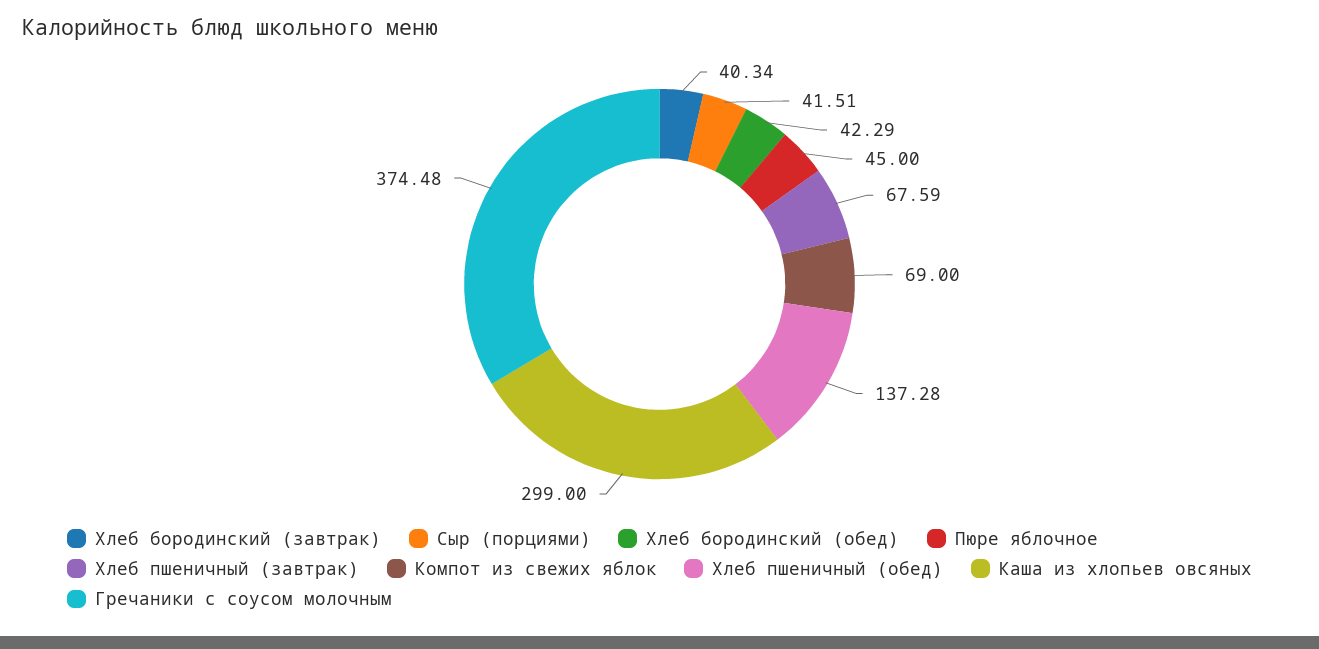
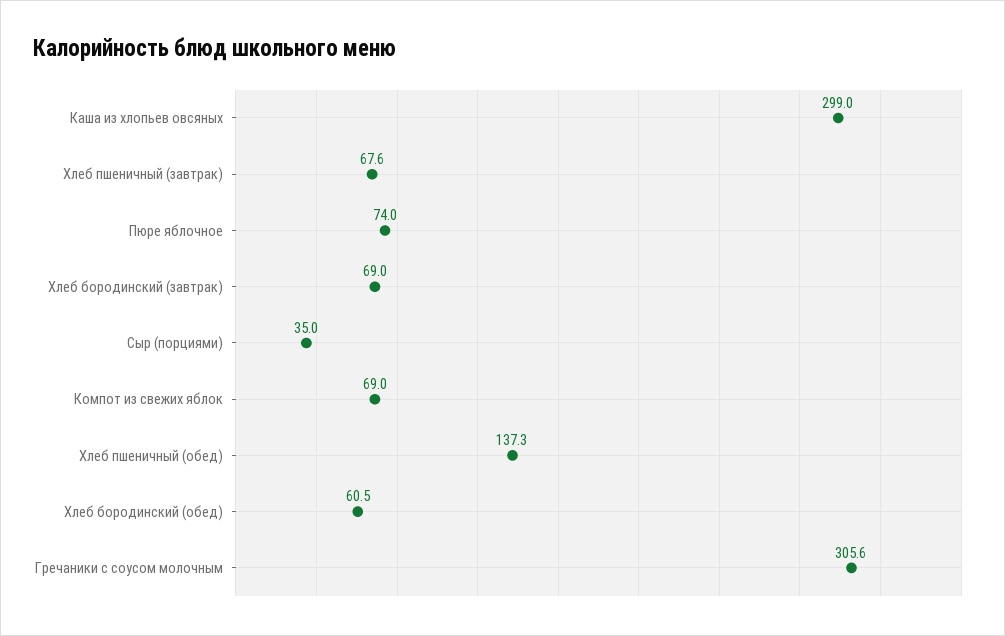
  {
-   "Хлеб бородинский (завтрак)": 40.34,
+   "Хлеб бородинский (завтрак)": 69,
-   "Сыр (порциями)": 41.51,
+   "Сыр (порциями)": 35,
-   "Хлеб бородинский (обед)": 42.29,
+   "Хлеб бородинский (обед)": 60.5,
-   "Пюре яблочное": 45,
+   "Пюре яблочное": 74,
    "Хлеб пшеничный (завтрак)": 67.59,
    "Компот из свежих яблок": 69,
    "Хлеб пшеничный (обед)": 137.28,
    "Каша из хлопьев овсяных": 299,
-   "Гречаники с соусом молочным": 374.48
+   "Гречаники с соусом молочным": 305.6
  }

